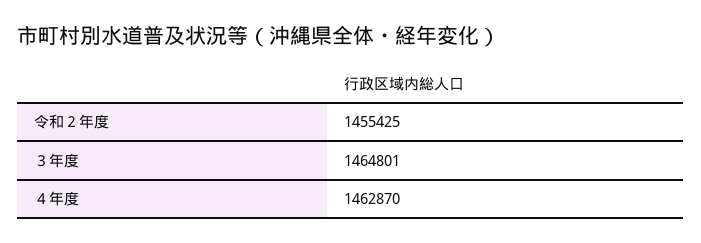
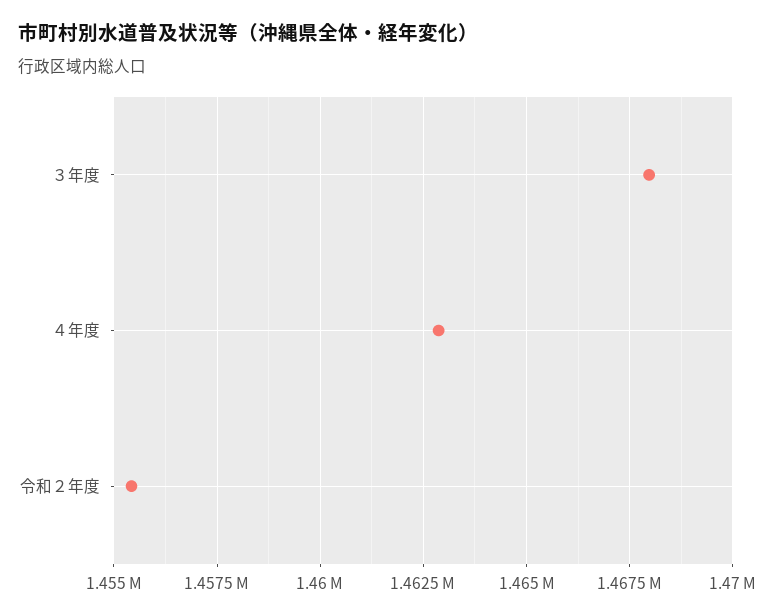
  {
    "令和２年度": 1455425,
-   "３年度": 1464801,
+   "３年度": 1468000,
    "４年度": 1462870
  }

